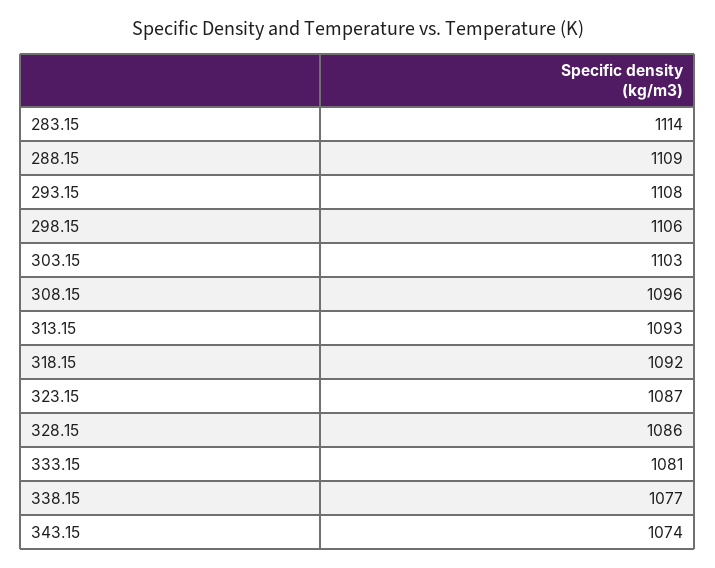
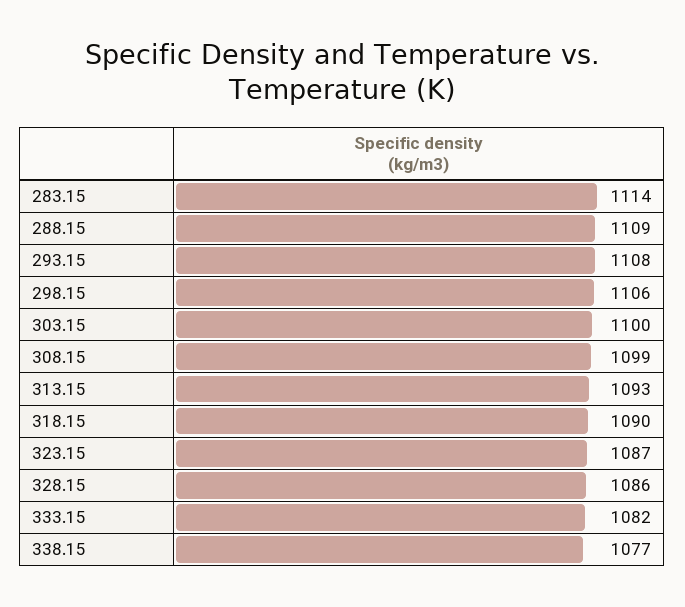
  {
    "283.15": 1114,
    "288.15": 1109,
    "293.15": 1108,
    "298.15": 1106,
-   "303.15": 1103,
+   "303.15": 1100,
-   "308.15": 1096,
+   "308.15": 1099,
    "313.15": 1093,
-   "318.15": 1092,
+   "318.15": 1090,
    "323.15": 1087,
    "328.15": 1086,
-   "333.15": 1081,
+   "333.15": 1082,
-   "338.15": 1077,
+   "338.15": 1077
-   "343.15": 1074
  }

